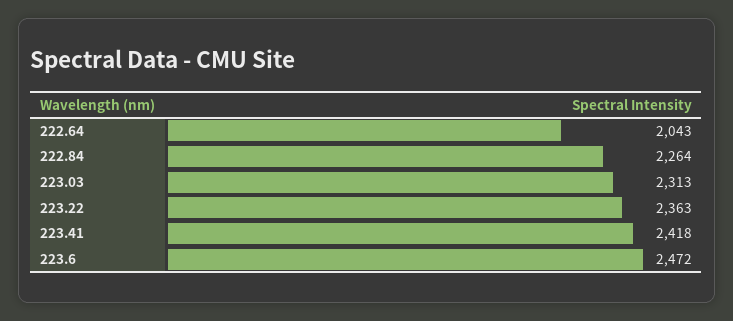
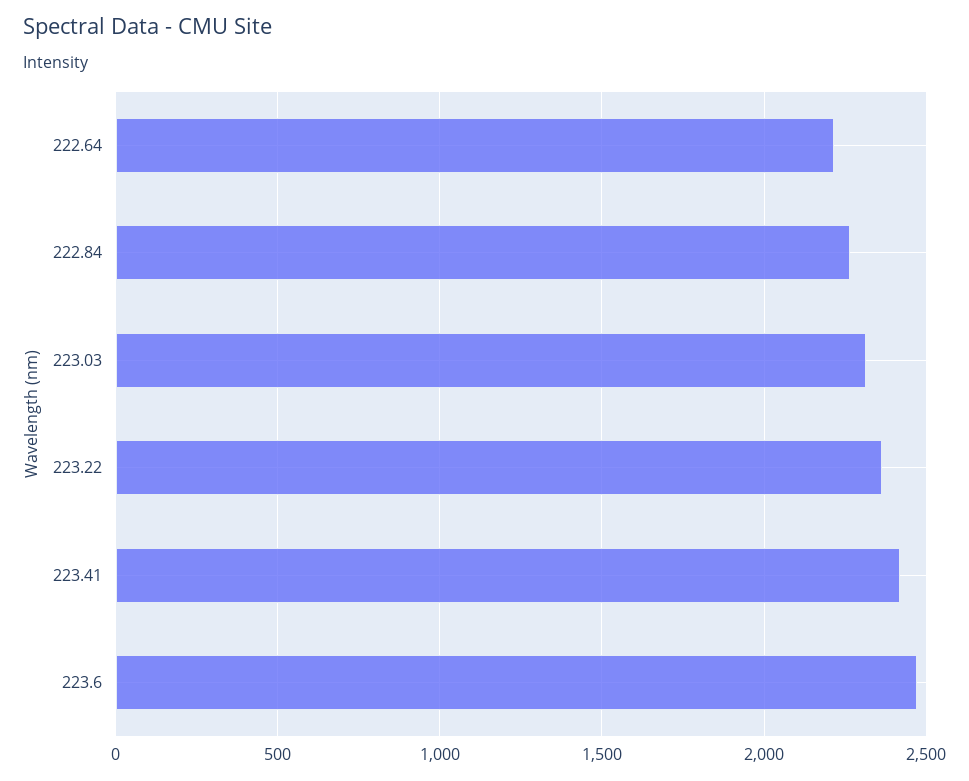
  {
-   "222.64": 2043,
+   "222.64": 2200,
    "222.84": 2264,
    "223.03": 2313,
    "223.22": 2363,
    "223.41": 2418,
    "223.6": 2472
  }

